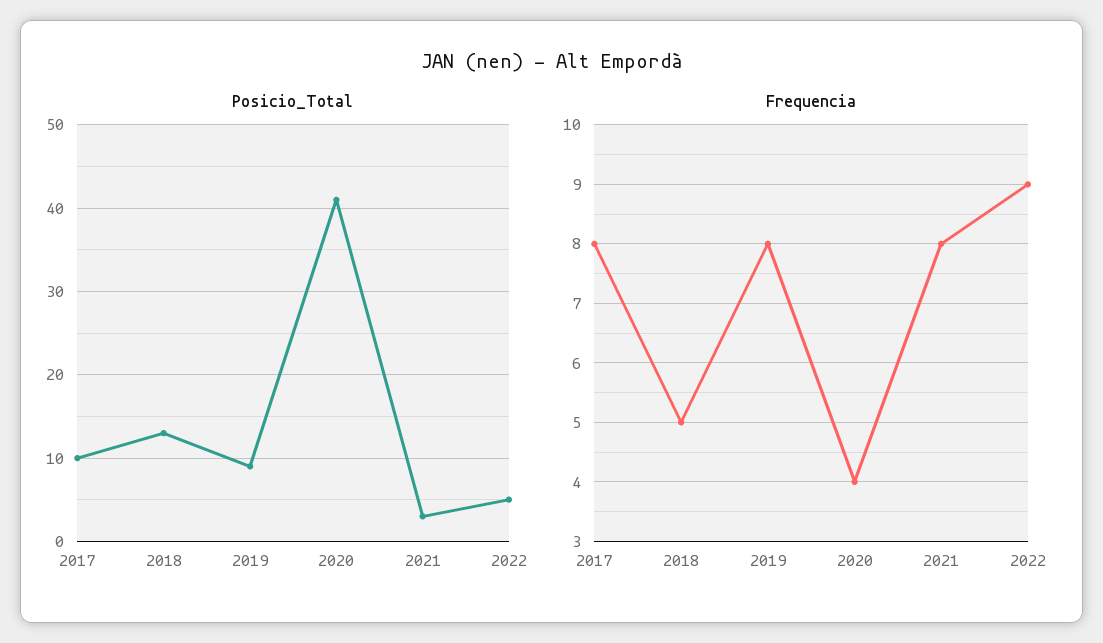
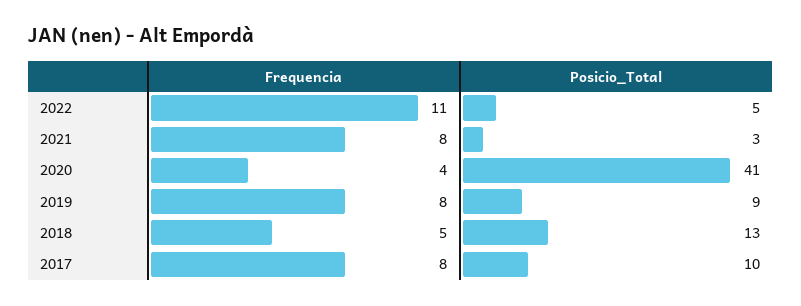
  {
    "Posicio_Total": {
      "2017": 10,
      "2018": 13,
      "2019": 9,
      "2020": 41,
      "2021": 3,
      "2022": 5
    },
    "Frequencia": {
      "2017": 8,
      "2018": 5,
      "2019": 8,
      "2020": 4,
      "2021": 8,
-     "2022": 9
+     "2022": 11
    }
  }

